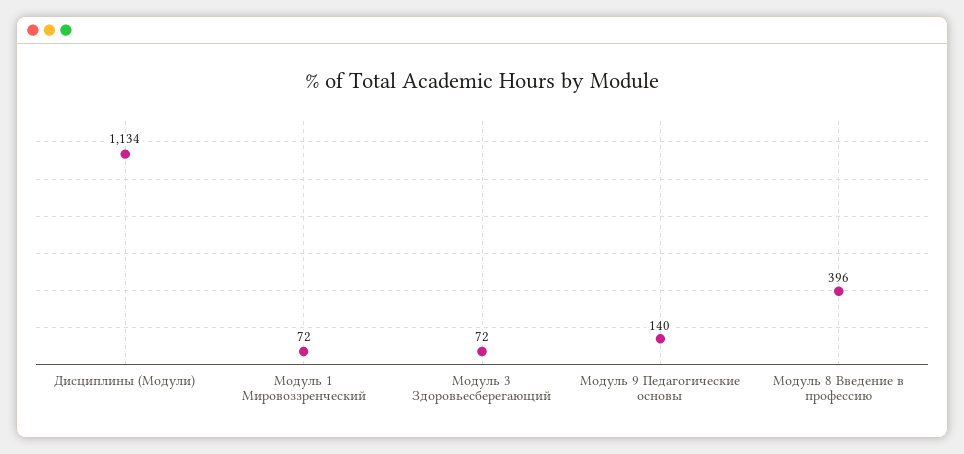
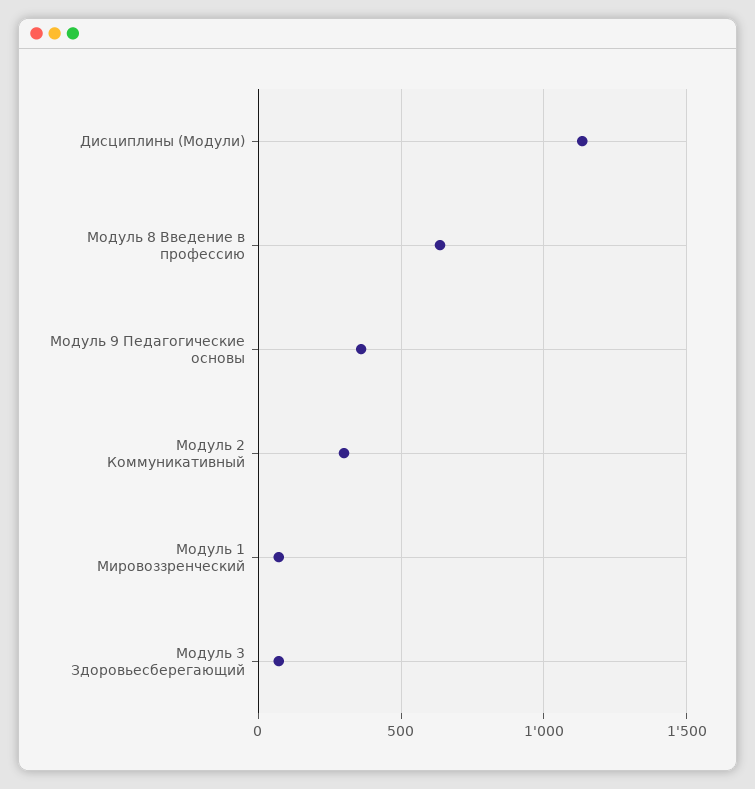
  {
    "Дисциплины (Модули)": 1134,
    "Модуль 1 Мировоззренческий": 72,
    "Модуль 3 Здоровьесберегающий": 72,
-   "Модуль 9 Педагогические основы": 140,
+   "Модуль 9 Педагогические основы": 350,
-   "Модуль 8 Введение в профессию": 396
+   "Модуль 8 Введение в профессию": 650,
+   "Модуль 2 Коммуникативный": 300
  }

